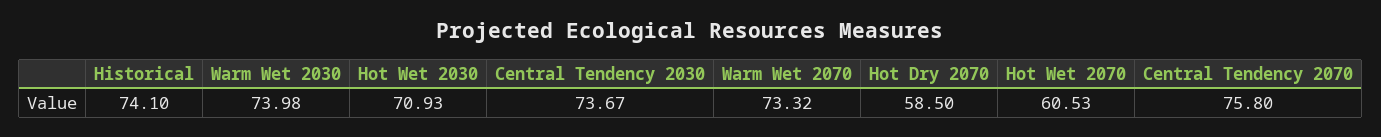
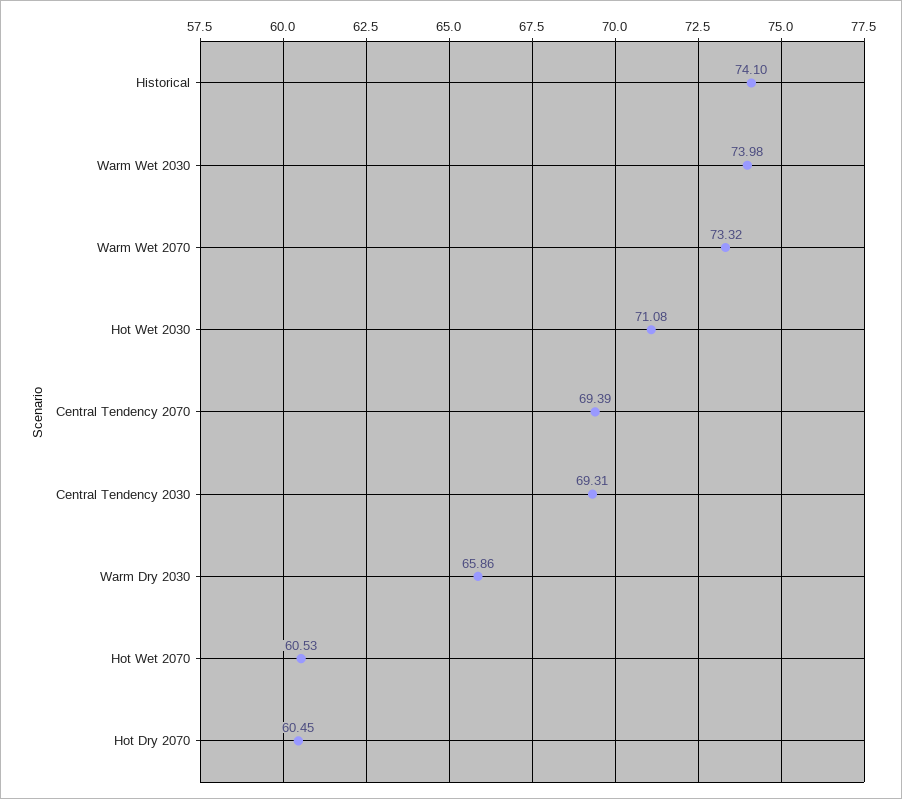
  {
    "Historical": 74.1,
    "Warm Wet 2030": 73.98,
-   "Hot Wet 2030": 70.93,
+   "Hot Wet 2030": 71.08,
-   "Central Tendency 2030": 73.67,
+   "Central Tendency 2030": 69.31,
    "Warm Wet 2070": 73.32,
-   "Hot Dry 2070": 58.5,
+   "Hot Dry 2070": 60.45,
    "Hot Wet 2070": 60.53,
-   "Central Tendency 2070": 75.8
+   "Central Tendency 2070": 69.39,
+   "Warm Dry 2030": 65.86
  }

